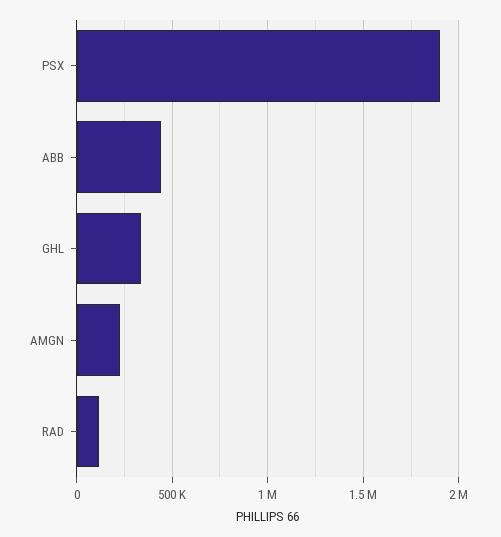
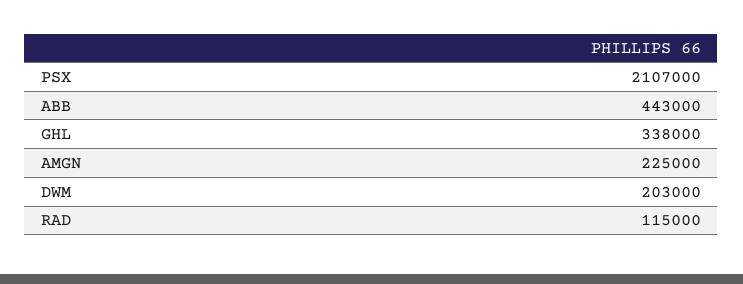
  {
-   "PSX": 1900000,
+   "PSX": 2107000,
    "ABB": 443000,
    "GHL": 338000,
    "AMGN": 225000,
-   "RAD": 115000
+   "RAD": 115000,
+   "DWM": 203000
  }

